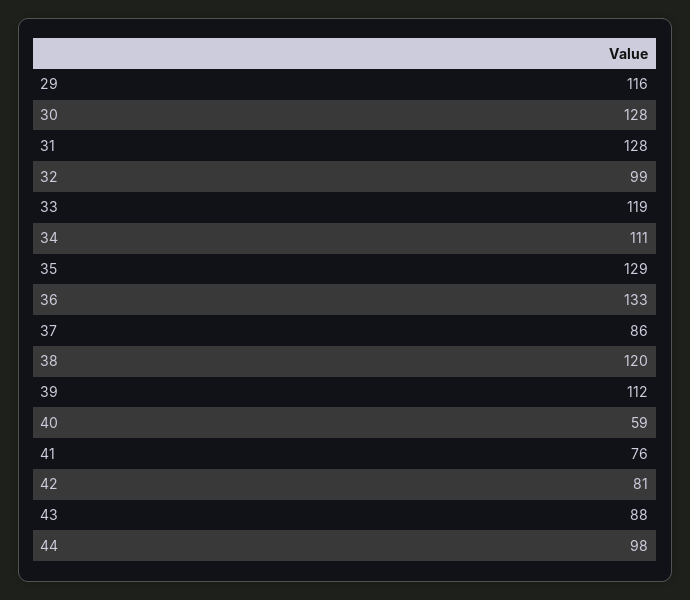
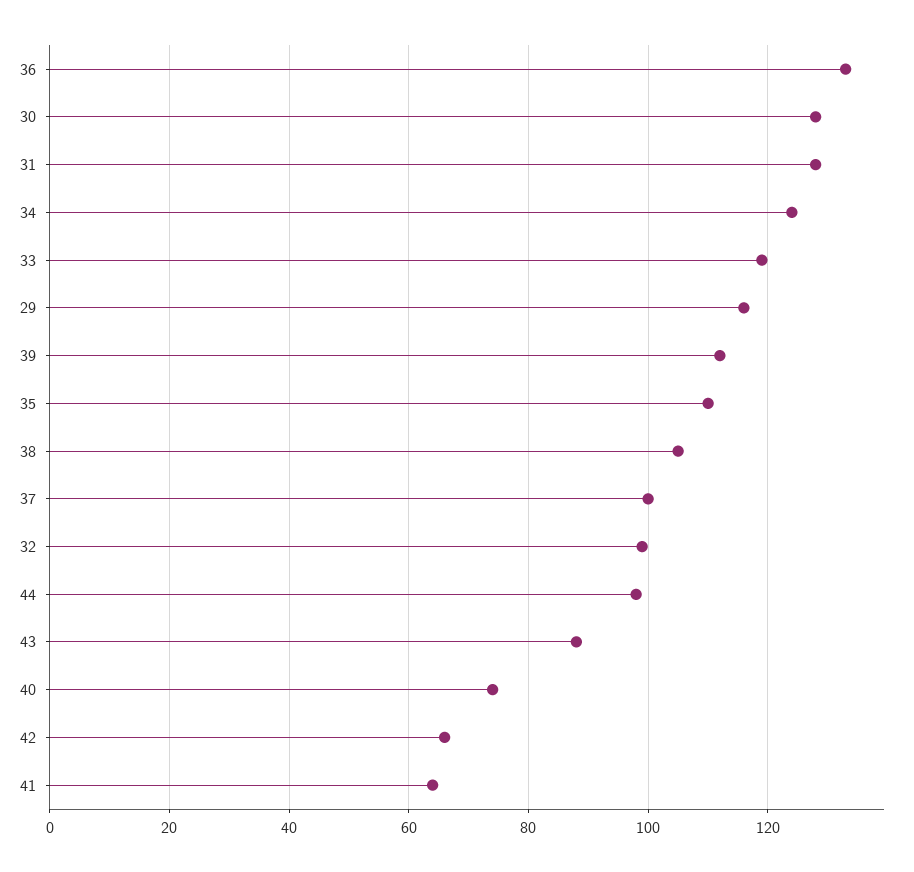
  {
    "29": 116,
    "30": 128,
    "31": 128,
    "32": 99,
    "33": 119,
-   "34": 111,
+   "34": 125,
-   "35": 129,
+   "35": 110,
    "36": 133,
-   "37": 86,
+   "37": 100,
-   "38": 120,
+   "38": 105,
    "39": 112,
-   "40": 59,
+   "40": 75,
-   "41": 76,
+   "41": 65,
-   "42": 81,
+   "42": 65,
    "43": 88,
    "44": 98
  }

